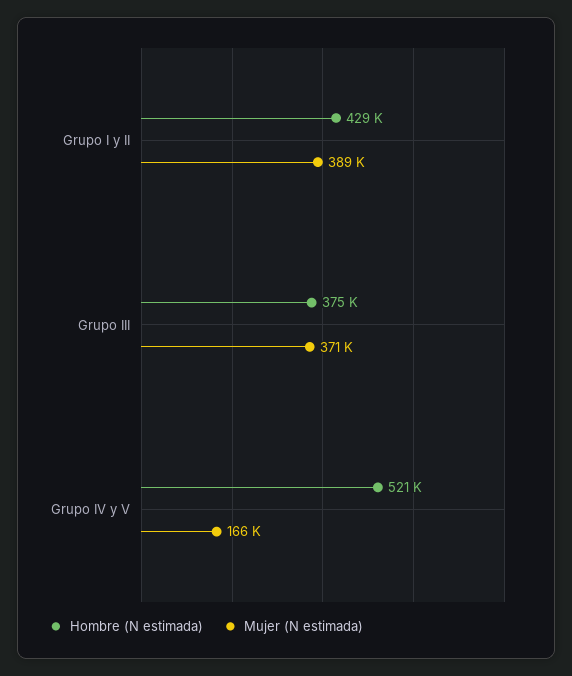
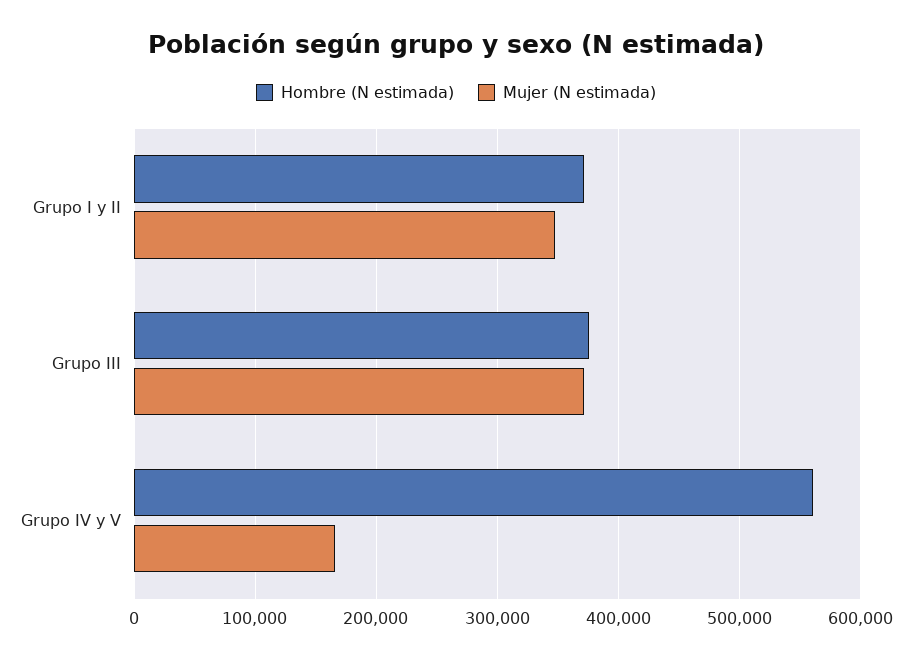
  {
    "Hombre (N estimada)": {
-     "Grupo I y II": 429000,
+     "Grupo I y II": 370000,
      "Grupo III": 375000,
-     "Grupo IV y V": 521000
+     "Grupo IV y V": 560000
    },
    "Mujer (N estimada)": {
-     "Grupo I y II": 389000,
+     "Grupo I y II": 350000,
      "Grupo III": 371000,
      "Grupo IV y V": 166000
    }
  }

